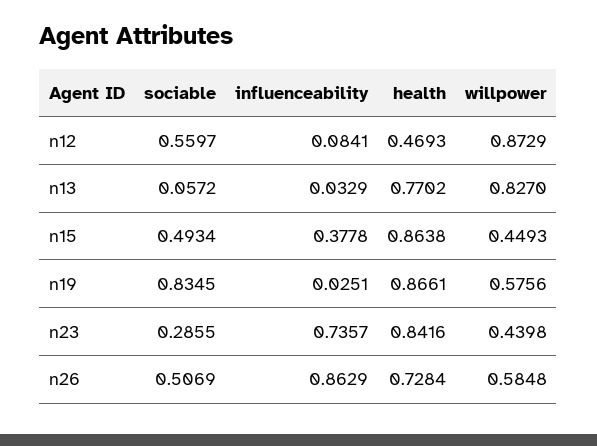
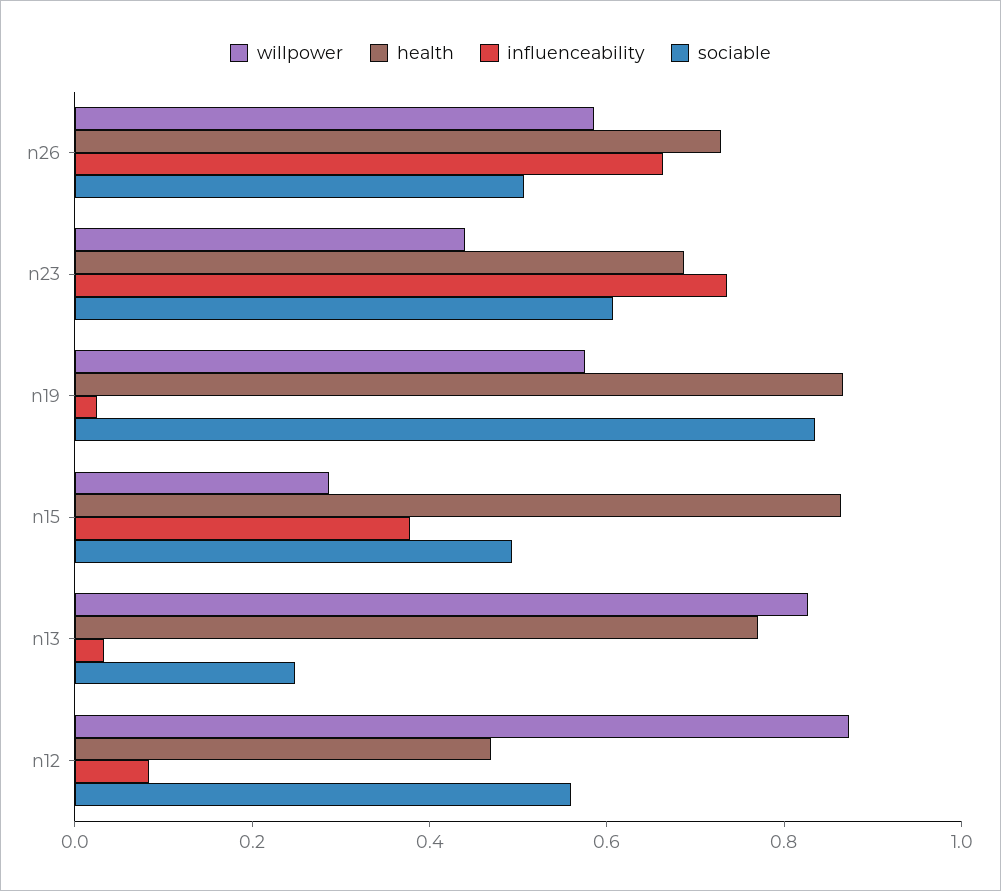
  {
    "sociable": {
      "n12": 0.5597,
-     "n13": 0.0572,
+     "n13": 0.25,
      "n15": 0.4934,
      "n19": 0.8345,
-     "n23": 0.2855,
+     "n23": 0.6,
      "n26": 0.5069
    },
    "influenceability": {
      "n12": 0.0841,
      "n13": 0.0329,
      "n15": 0.3778,
      "n19": 0.0251,
      "n23": 0.7357,
-     "n26": 0.8629
+     "n26": 0.65
    },
    "health": {
      "n12": 0.4693,
      "n13": 0.7702,
      "n15": 0.8638,
      "n19": 0.8661,
-     "n23": 0.8416,
+     "n23": 0.7,
      "n26": 0.7284
    },
    "willpower": {
      "n12": 0.8729,
      "n13": 0.827,
-     "n15": 0.4493,
+     "n15": 0.3,
      "n19": 0.5756,
      "n23": 0.4398,
      "n26": 0.5848
    }
  }

